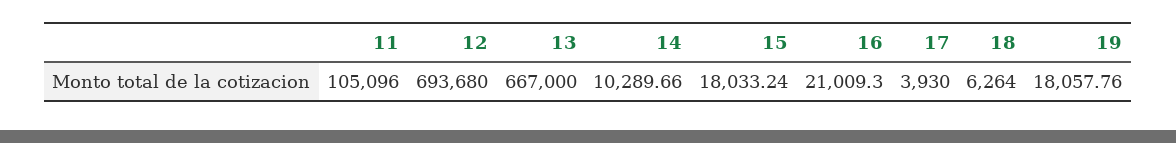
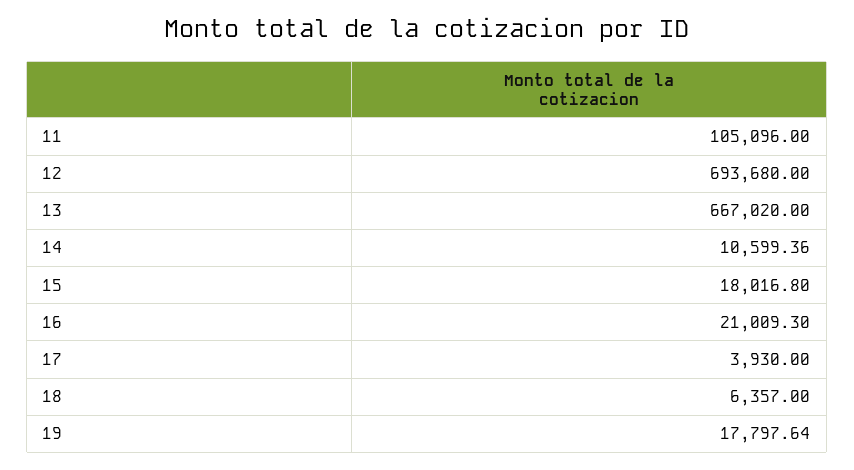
  {
    "11": 105096,
    "12": 693680,
-   "13": 667000,
+   "13": 667020,
-   "14": 10289.66,
+   "14": 10599.36,
-   "15": 18033.24,
+   "15": 18016.8,
    "16": 21009.3,
    "17": 3930,
-   "18": 6264,
+   "18": 6357,
-   "19": 18057.76
+   "19": 17797.64
  }

